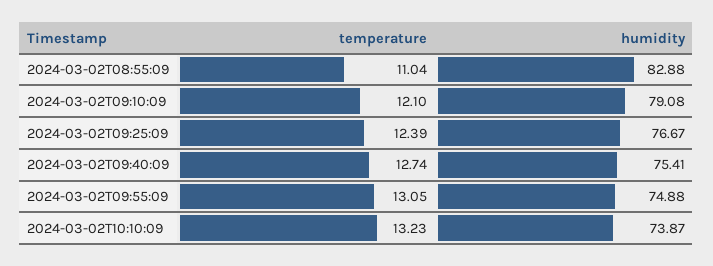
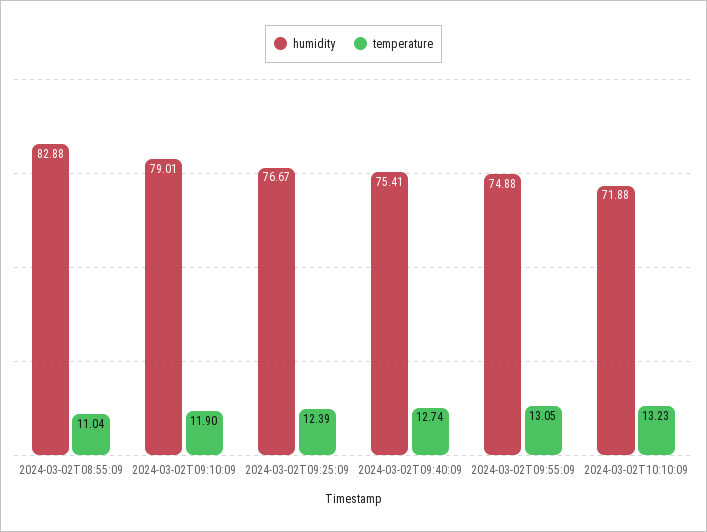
  {
    "temperature": {
      "2024-03-02T08:55:09": 11.04,
-     "2024-03-02T09:10:09": 12.1,
+     "2024-03-02T09:10:09": 11.9,
      "2024-03-02T09:25:09": 12.39,
      "2024-03-02T09:40:09": 12.74,
      "2024-03-02T09:55:09": 13.05,
      "2024-03-02T10:10:09": 13.23
    },
    "humidity": {
      "2024-03-02T08:55:09": 82.88,
-     "2024-03-02T09:10:09": 79.08,
+     "2024-03-02T09:10:09": 79.01,
      "2024-03-02T09:25:09": 76.67,
      "2024-03-02T09:40:09": 75.41,
      "2024-03-02T09:55:09": 74.88,
-     "2024-03-02T10:10:09": 73.87
+     "2024-03-02T10:10:09": 71.88
    }
  }

